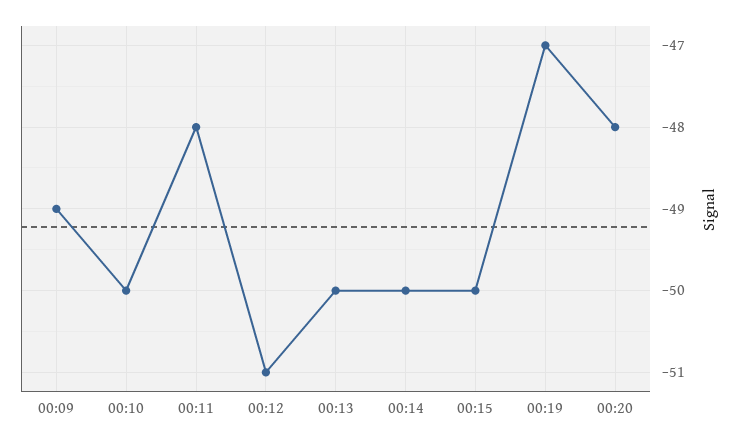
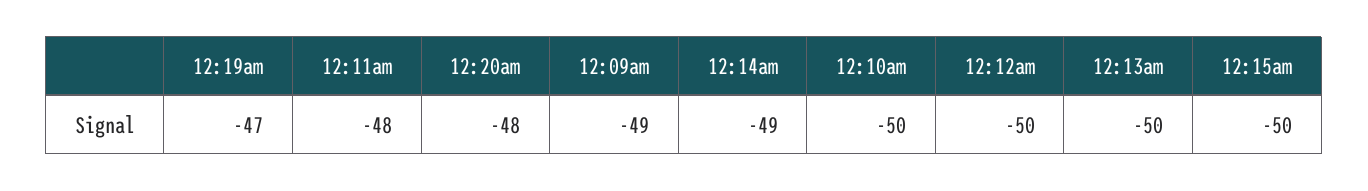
  {
    "00:09": -49,
    "00:10": -50,
    "00:11": -48,
-   "00:12": -51,
+   "00:12": -50,
    "00:13": -50,
-   "00:14": -50,
+   "00:14": -49,
    "00:15": -50,
    "00:19": -47,
    "00:20": -48
  }

